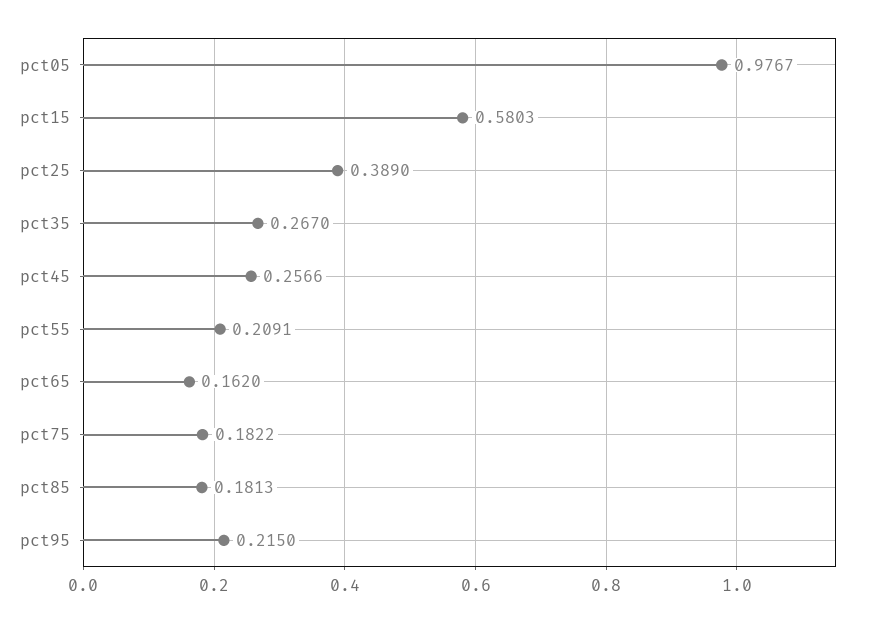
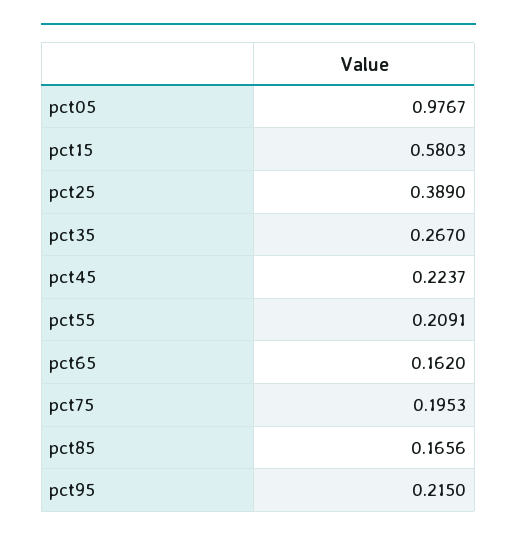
  {
    "pct05": 0.9767,
    "pct15": 0.5803,
    "pct25": 0.389,
    "pct35": 0.267,
-   "pct45": 0.2566,
+   "pct45": 0.2237,
    "pct55": 0.2091,
    "pct65": 0.162,
-   "pct75": 0.1822,
+   "pct75": 0.1953,
-   "pct85": 0.1813,
+   "pct85": 0.1656,
    "pct95": 0.215
  }

